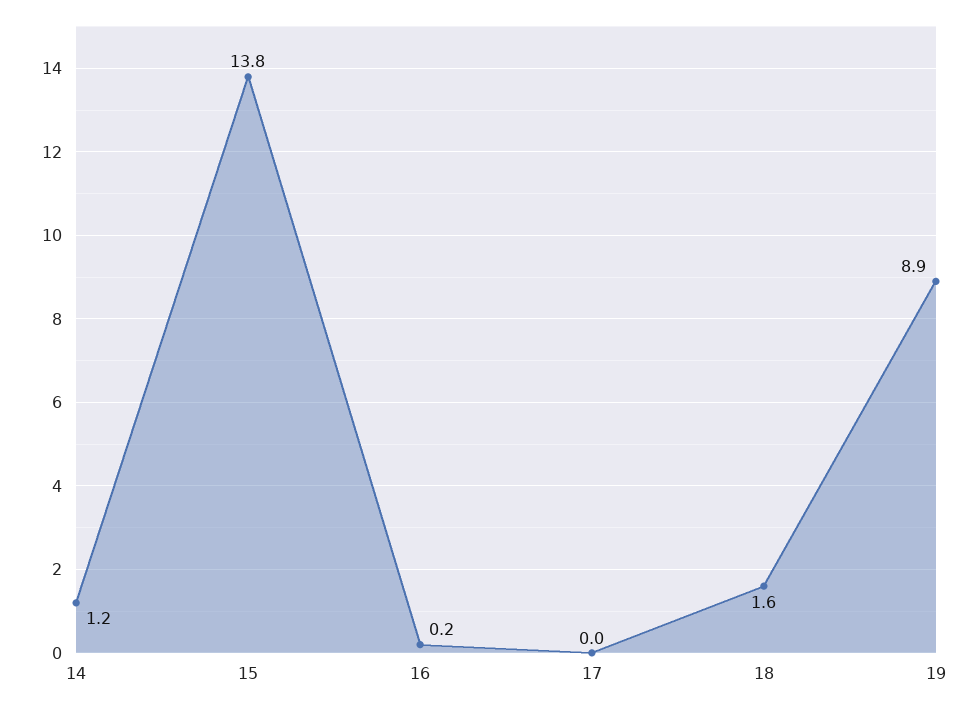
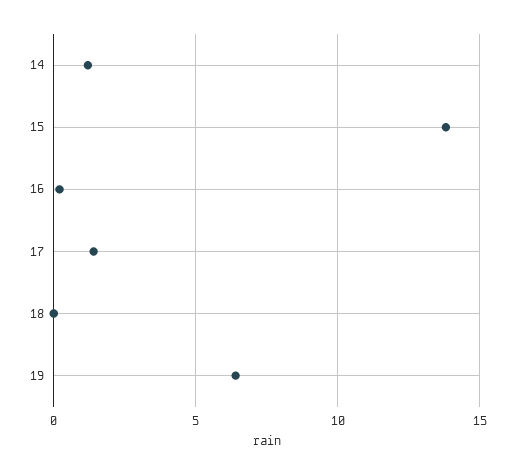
  {
    "14": 1.2,
    "15": 13.8,
    "16": 0.2,
-   "17": 0,
+   "17": 1.5,
-   "18": 1.6,
+   "18": 0,
-   "19": 8.9
+   "19": 6.5
  }

